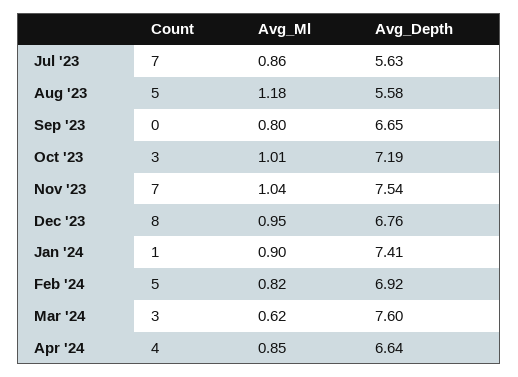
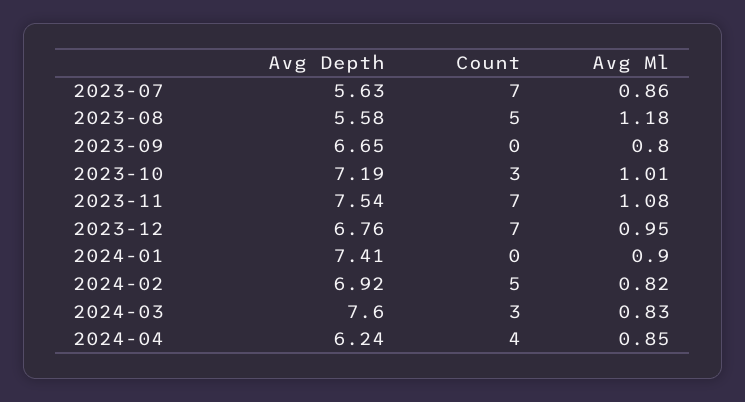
  {
    "Count": {
      "Jul '23": 7,
      "Aug '23": 5,
      "Sep '23": 0,
      "Oct '23": 3,
      "Nov '23": 7,
-     "Dec '23": 8,
+     "Dec '23": 7,
-     "Jan '24": 1,
+     "Jan '24": 0,
      "Feb '24": 5,
      "Mar '24": 3,
      "Apr '24": 4
    },
    "Avg_Ml": {
      "Jul '23": 0.86,
      "Aug '23": 1.18,
      "Sep '23": 0.8,
      "Oct '23": 1.01,
-     "Nov '23": 1.04,
+     "Nov '23": 1.08,
      "Dec '23": 0.95,
      "Jan '24": 0.9,
      "Feb '24": 0.82,
-     "Mar '24": 0.62,
+     "Mar '24": 0.83,
      "Apr '24": 0.85
    },
    "Avg_Depth": {
      "Jul '23": 5.63,
      "Aug '23": 5.58,
      "Sep '23": 6.65,
      "Oct '23": 7.19,
      "Nov '23": 7.54,
      "Dec '23": 6.76,
      "Jan '24": 7.41,
      "Feb '24": 6.92,
      "Mar '24": 7.6,
-     "Apr '24": 6.64
+     "Apr '24": 6.24
    }
  }

